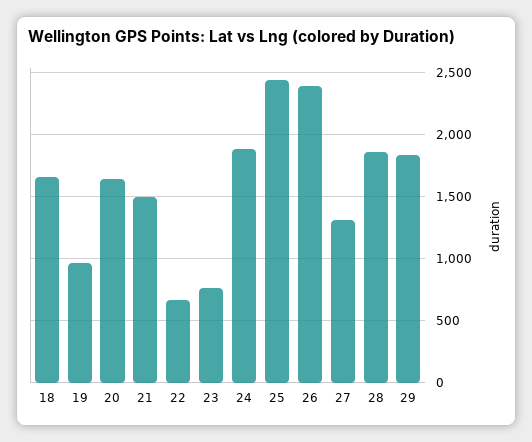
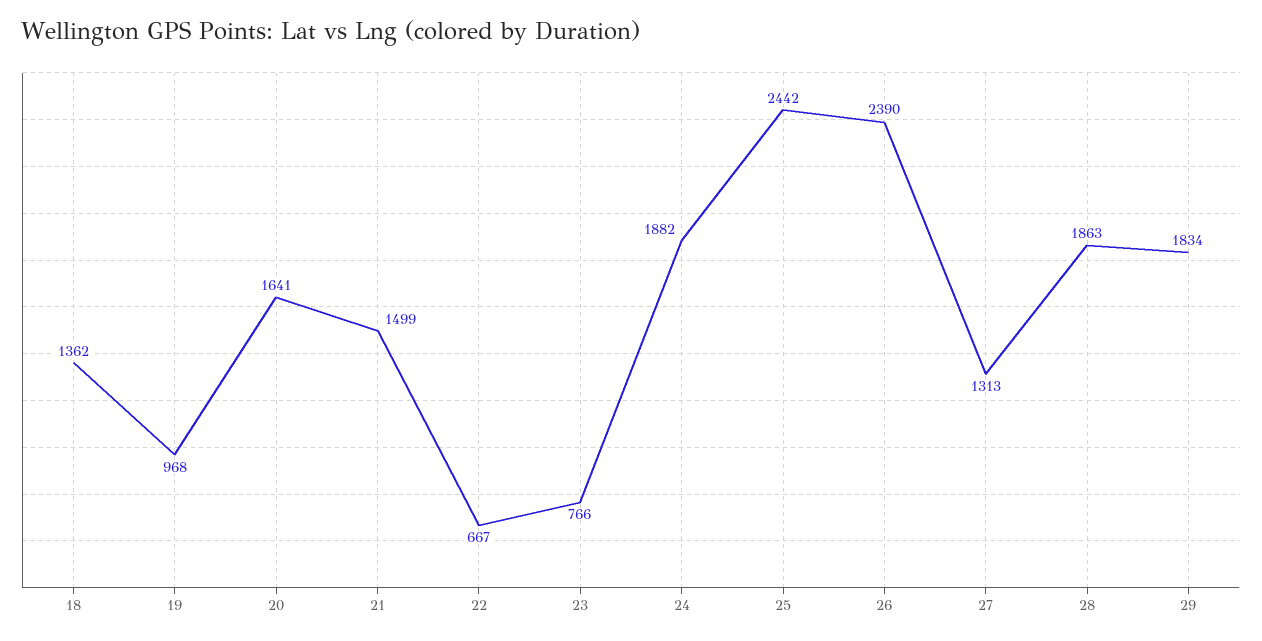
  {
-   "18": 1650,
+   "18": 1362,
    "19": 968,
    "20": 1641,
    "21": 1499,
    "22": 667,
    "23": 766,
    "24": 1882,
    "25": 2442,
    "26": 2390,
    "27": 1313,
    "28": 1863,
    "29": 1834
  }

